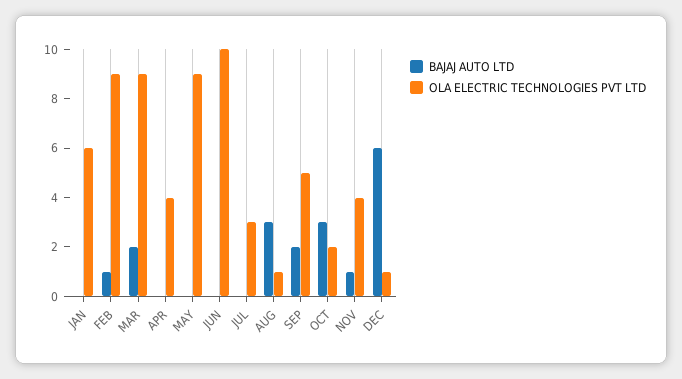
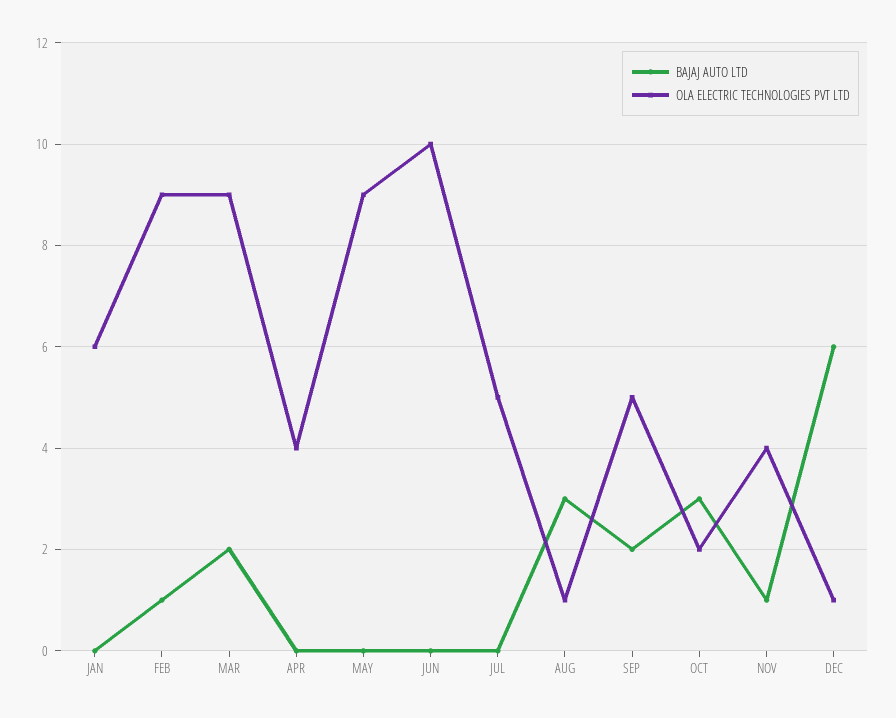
  {
    "BAJAJ AUTO LTD": {
      "JAN": 0,
      "FEB": 1,
      "MAR": 2,
      "APR": 0,
      "MAY": 0,
      "JUN": 0,
      "JUL": 0,
      "AUG": 3,
      "SEP": 2,
      "OCT": 3,
      "NOV": 1,
      "DEC": 6
    },
    "OLA ELECTRIC TECHNOLOGIES PVT LTD": {
      "JAN": 6,
      "FEB": 9,
      "MAR": 9,
      "APR": 4,
      "MAY": 9,
      "JUN": 10,
-     "JUL": 3,
+     "JUL": 5,
      "AUG": 1,
      "SEP": 5,
      "OCT": 2,
      "NOV": 4,
      "DEC": 1
    }
  }

